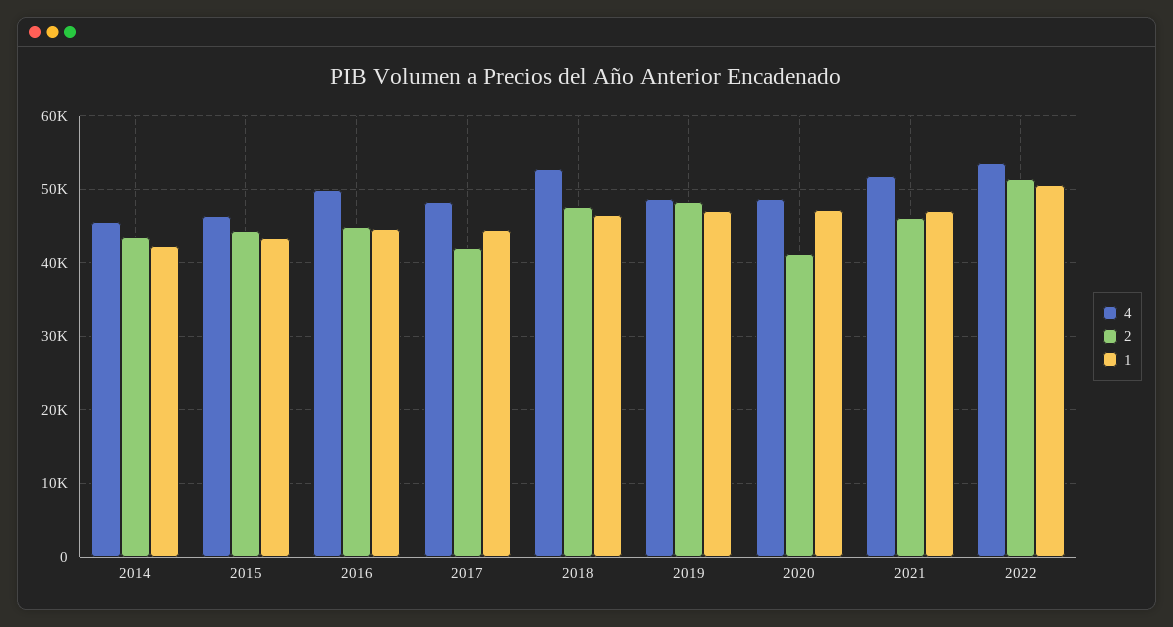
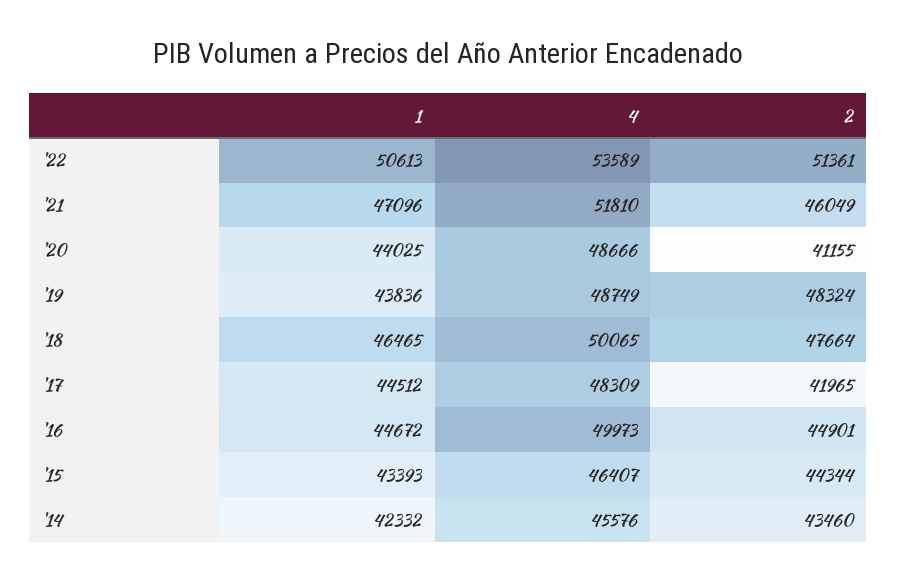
  {
    "4": {
      "2014": 45576,
      "2015": 46407,
      "2016": 49973,
      "2017": 48309,
-     "2018": 53000,
+     "2018": 50065,
      "2019": 48749,
      "2020": 48666,
      "2021": 51810,
      "2022": 53589
    },
    "2": {
      "2014": 43460,
      "2015": 44344,
      "2016": 44901,
      "2017": 41965,
      "2018": 47664,
      "2019": 48324,
      "2020": 41155,
      "2021": 46049,
      "2022": 51361
    },
    "1": {
      "2014": 42332,
      "2015": 43393,
      "2016": 44672,
      "2017": 44512,
      "2018": 46465,
-     "2019": 47000,
+     "2019": 43836,
-     "2020": 47000,
+     "2020": 44025,
      "2021": 47096,
      "2022": 50613
    }
  }

